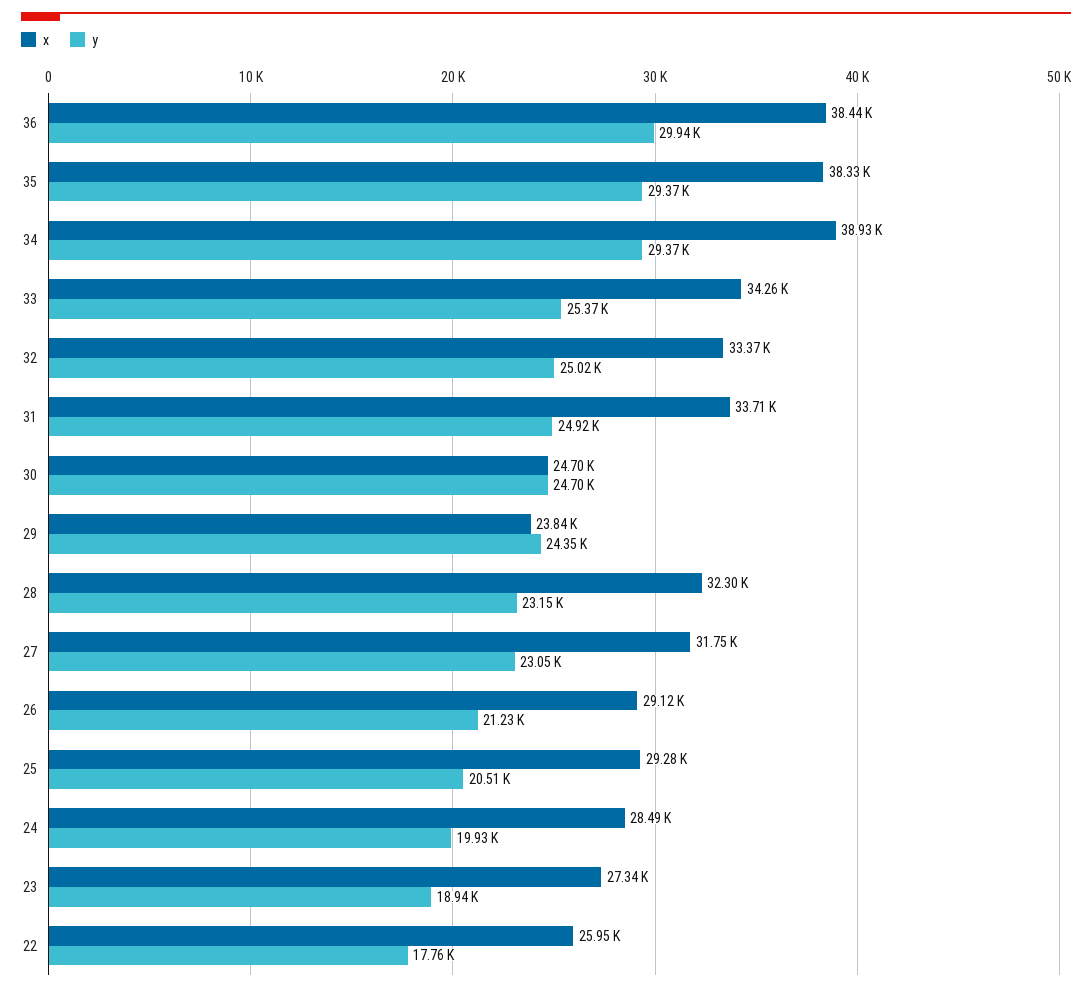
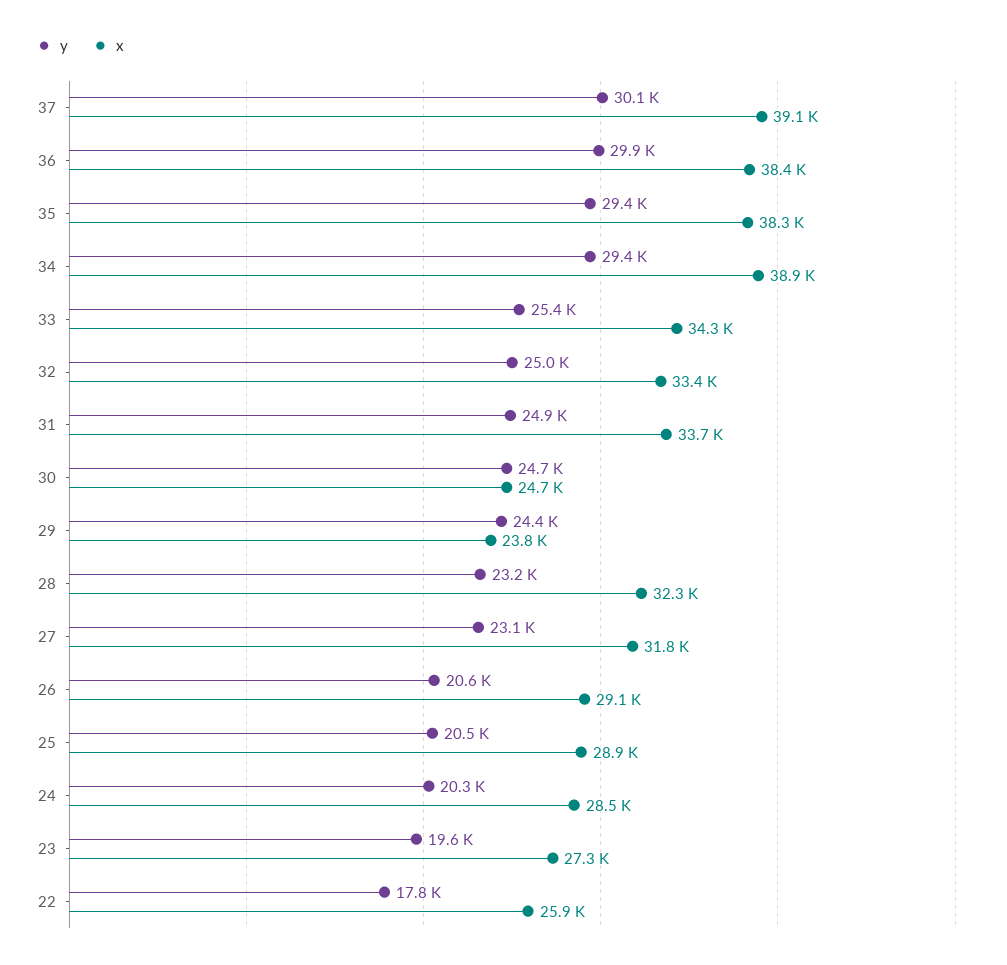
  {
    "x": {
      "36": 38440,
      "35": 38330,
      "34": 38930,
      "33": 34260,
      "32": 33370,
      "31": 33710,
      "30": 24700,
      "29": 23840,
      "28": 32300,
      "27": 31750,
      "26": 29120,
-     "25": 29280,
+     "25": 28900,
      "24": 28490,
      "23": 27340,
-     "22": 25950
+     "22": 25950,
+     "37": 39100
    },
    "y": {
      "36": 29940,
      "35": 29370,
      "34": 29370,
      "33": 25370,
      "32": 25020,
      "31": 24920,
      "30": 24700,
      "29": 24350,
      "28": 23150,
      "27": 23050,
-     "26": 21230,
+     "26": 20600,
      "25": 20510,
-     "24": 19930,
+     "24": 20300,
-     "23": 18940,
+     "23": 19600,
-     "22": 17760
+     "22": 17760,
+     "37": 30100
    }
  }

